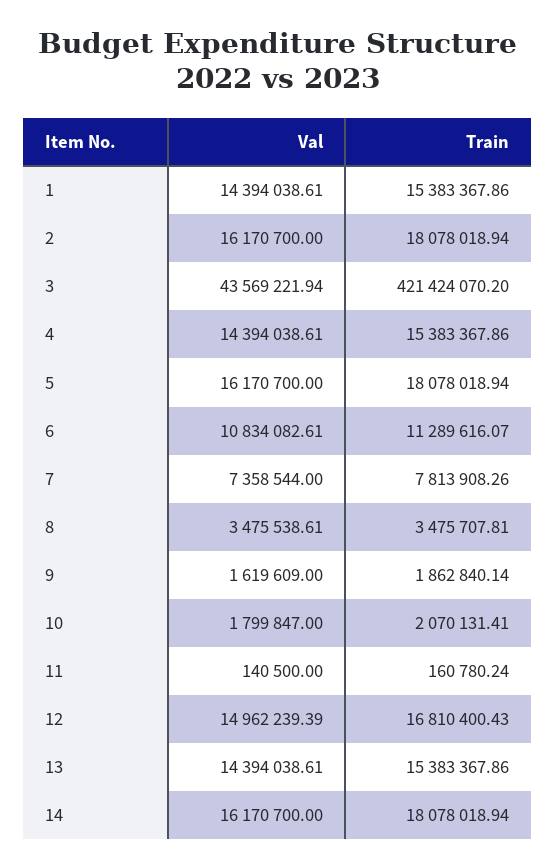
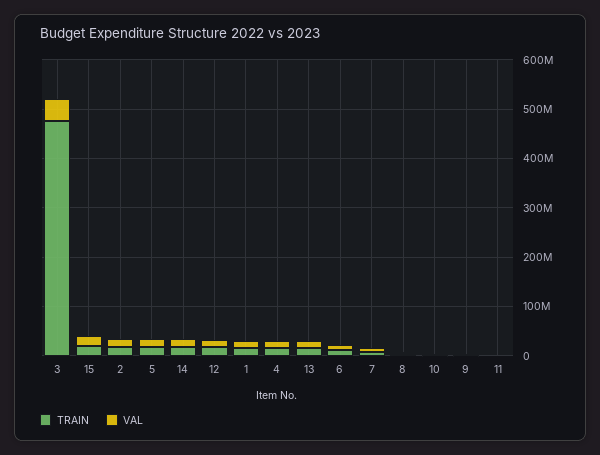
  {
    "Val": {
      "1": 14394038.61,
      "2": 16170700,
      "3": 43569221.94,
      "4": 14394038.61,
      "5": 16170700,
      "6": 10834082.61,
      "7": 7358544,
      "8": 3475538.61,
      "9": 1619609,
      "10": 1799847,
      "11": 140500,
      "12": 14962239.39,
      "13": 14394038.61,
-     "14": 16170700
+     "14": 16170700,
+     "15": 20000000
    },
    "Train": {
      "1": 15383367.86,
      "2": 18078018.94,
-     "3": 421424070.2,
+     "3": 480000000,
      "4": 15383367.86,
      "5": 18078018.94,
      "6": 11289616.07,
      "7": 7813908.26,
      "8": 3475707.81,
      "9": 1862840.14,
      "10": 2070131.41,
      "11": 160780.24,
      "12": 16810400.43,
      "13": 15383367.86,
-     "14": 18078018.94
+     "14": 18078018.94,
+     "15": 20000000
    }
  }

